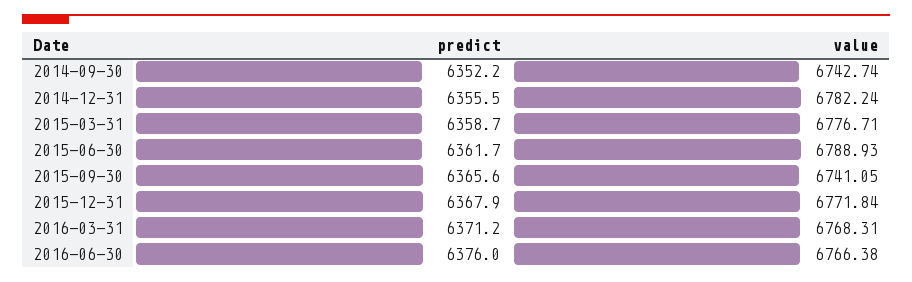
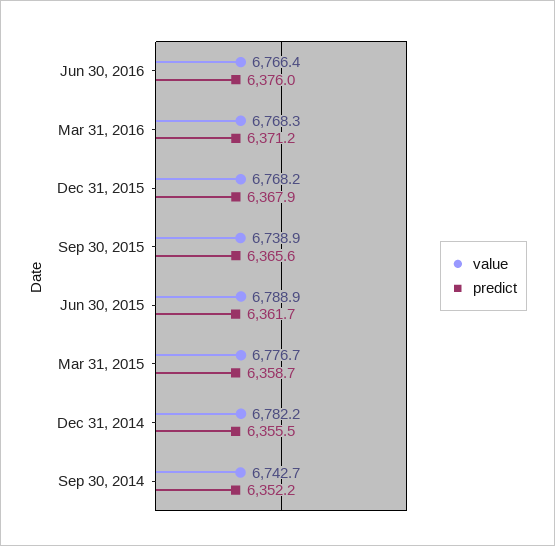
  {
    "predict": {
      "2014-09-30": 6352.2,
      "2014-12-31": 6355.5,
      "2015-03-31": 6358.7,
      "2015-06-30": 6361.7,
      "2015-09-30": 6365.6,
      "2015-12-31": 6367.9,
      "2016-03-31": 6371.2,
      "2016-06-30": 6376
    },
    "value": {
      "2014-09-30": 6742.74,
      "2014-12-31": 6782.24,
      "2015-03-31": 6776.71,
      "2015-06-30": 6788.93,
-     "2015-09-30": 6741.05,
+     "2015-09-30": 6738.9,
-     "2015-12-31": 6771.84,
+     "2015-12-31": 6768.2,
      "2016-03-31": 6768.31,
      "2016-06-30": 6766.38
    }
  }

